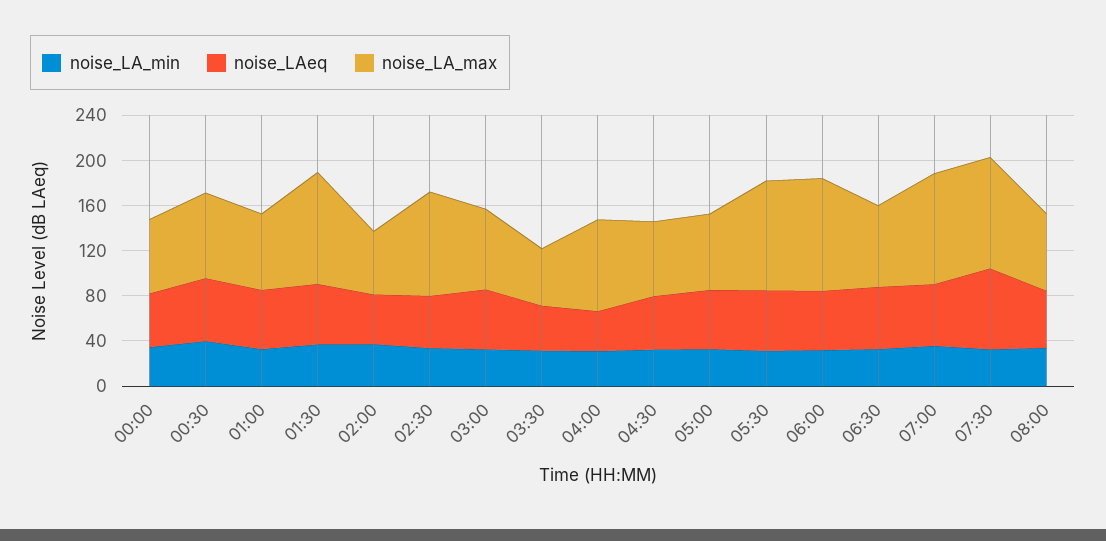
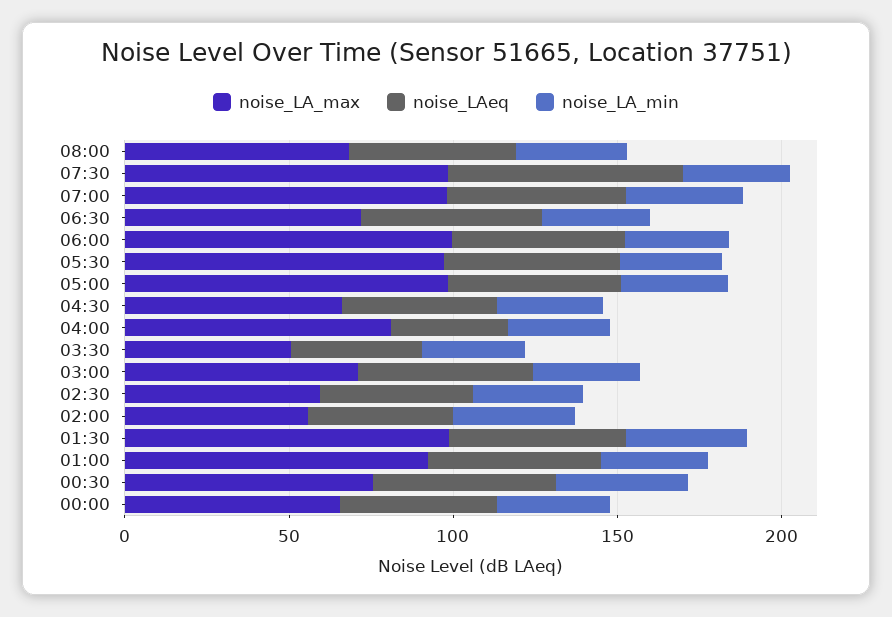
  {
    "noise_LA_min": {
      "00:00": 30,
      "00:30": 40,
      "01:00": 30,
      "01:30": 40,
      "02:00": 40,
      "02:30": 30,
      "03:00": 30,
      "03:30": 30,
      "04:00": 30,
      "04:30": 30,
      "05:00": 30,
      "05:30": 30,
      "06:00": 30,
      "06:30": 30,
      "07:00": 40,
      "07:30": 30,
      "08:00": 30
    },
    "noise_LAeq": {
      "00:00": 50,
      "00:30": 60,
      "01:00": 50,
      "01:30": 50,
      "02:00": 40,
      "02:30": 50,
      "03:00": 50,
      "03:30": 40,
      "04:00": 40,
      "04:30": 50,
      "05:00": 50,
      "05:30": 50,
      "06:00": 50,
      "06:30": 60,
      "07:00": 50,
      "07:30": 70,
      "08:00": 50
    },
    "noise_LA_max": {
      "00:00": 70,
      "00:30": 80,
-     "01:00": 70,
+     "01:00": 90,
      "01:30": 100,
      "02:00": 60,
-     "02:30": 90,
+     "02:30": 60,
      "03:00": 70,
      "03:30": 50,
      "04:00": 80,
      "04:30": 70,
-     "05:00": 70,
+     "05:00": 100,
      "05:30": 100,
      "06:00": 100,
      "06:30": 70,
      "07:00": 100,
      "07:30": 100,
      "08:00": 70
    }
  }

